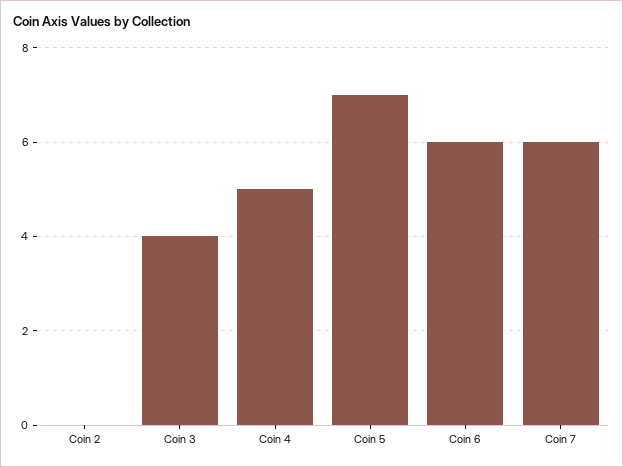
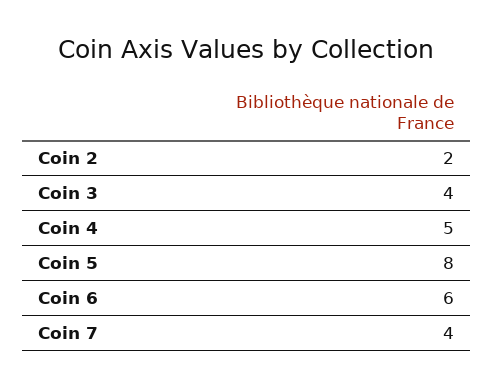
  {
-   "Coin 2": 0,
+   "Coin 2": 2,
    "Coin 3": 4,
    "Coin 4": 5,
-   "Coin 5": 7,
+   "Coin 5": 8,
    "Coin 6": 6,
-   "Coin 7": 6
+   "Coin 7": 4
  }

